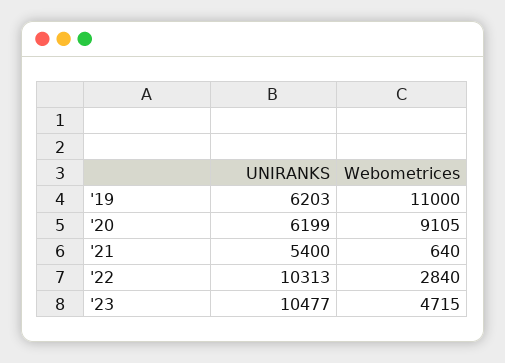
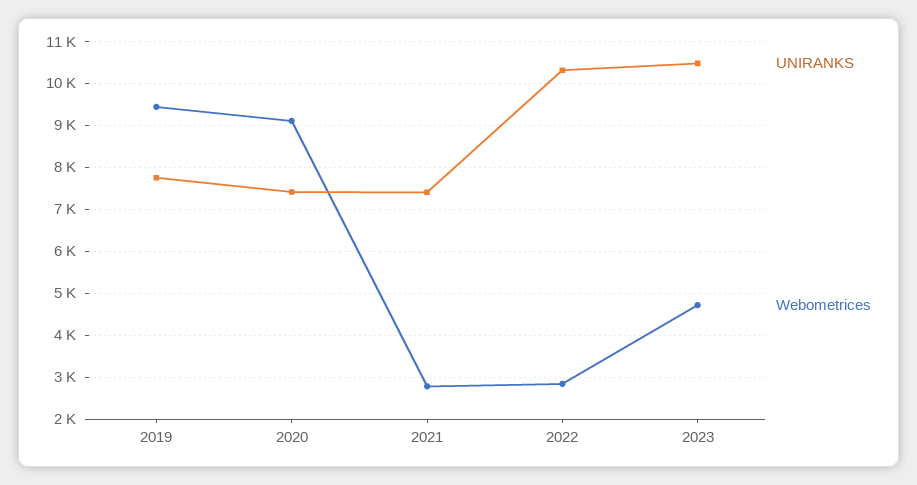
  {
    "UNIRANKS": {
-     "'19": 6203,
+     "'19": 7800,
-     "'20": 6199,
+     "'20": 7400,
-     "'21": 5400,
+     "'21": 7400,
      "'22": 10313,
      "'23": 10477
    },
    "Webometrices": {
-     "'19": 11000,
+     "'19": 9400,
      "'20": 9105,
-     "'21": 640,
+     "'21": 2800,
      "'22": 2840,
      "'23": 4715
    }
  }

